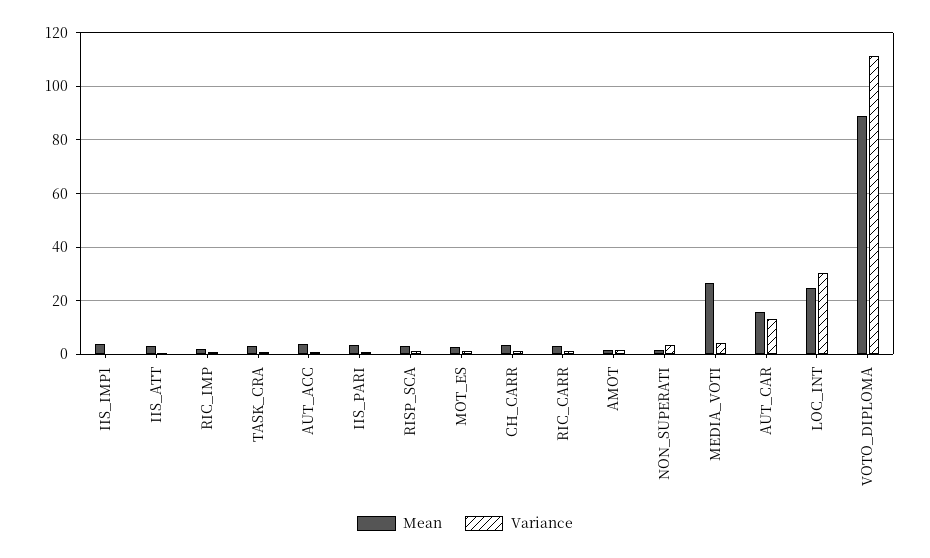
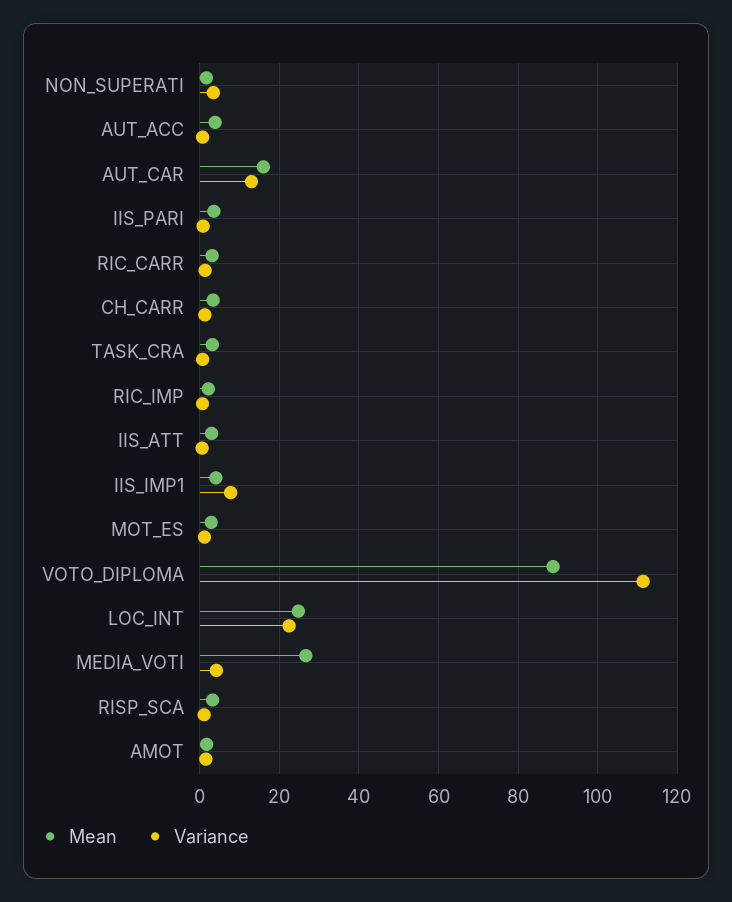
  {
    "Mean": {
      "IIS_IMP1": 4,
      "IIS_ATT": 2,
      "RIC_IMP": 2,
      "TASK_CRA": 4,
      "AUT_ACC": 4,
      "IIS_PARI": 4,
      "RISP_SCA": 4,
      "MOT_ES": 2,
      "CH_CARR": 4,
      "RIC_CARR": 4,
      "AMOT": 2,
      "NON_SUPERATI": 2,
      "MEDIA_VOTI": 26,
      "AUT_CAR": 16,
      "LOC_INT": 24,
      "VOTO_DIPLOMA": 88
    },
    "Variance": {
-     "IIS_IMP1": 0,
+     "IIS_IMP1": 8,
      "IIS_ATT": 0,
      "RIC_IMP": 0,
      "TASK_CRA": 0,
      "AUT_ACC": 0,
      "IIS_PARI": 0,
      "RISP_SCA": 2,
      "MOT_ES": 2,
      "CH_CARR": 2,
      "RIC_CARR": 2,
      "AMOT": 2,
      "NON_SUPERATI": 4,
      "MEDIA_VOTI": 4,
      "AUT_CAR": 12,
-     "LOC_INT": 30,
+     "LOC_INT": 22,
      "VOTO_DIPLOMA": 112
    }
  }

